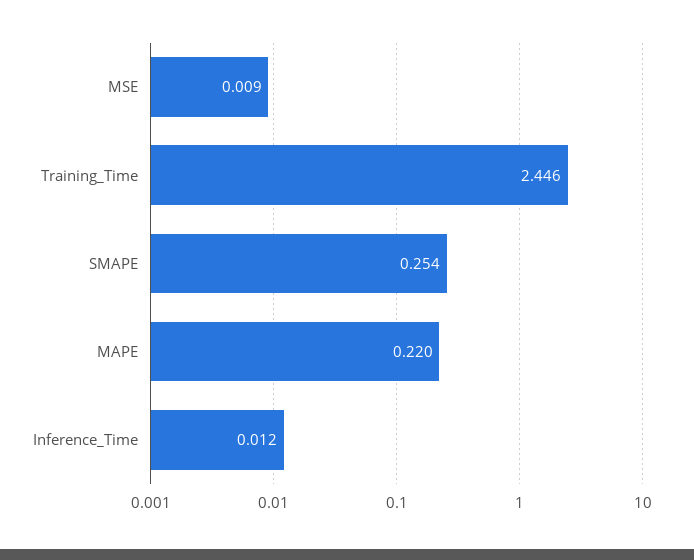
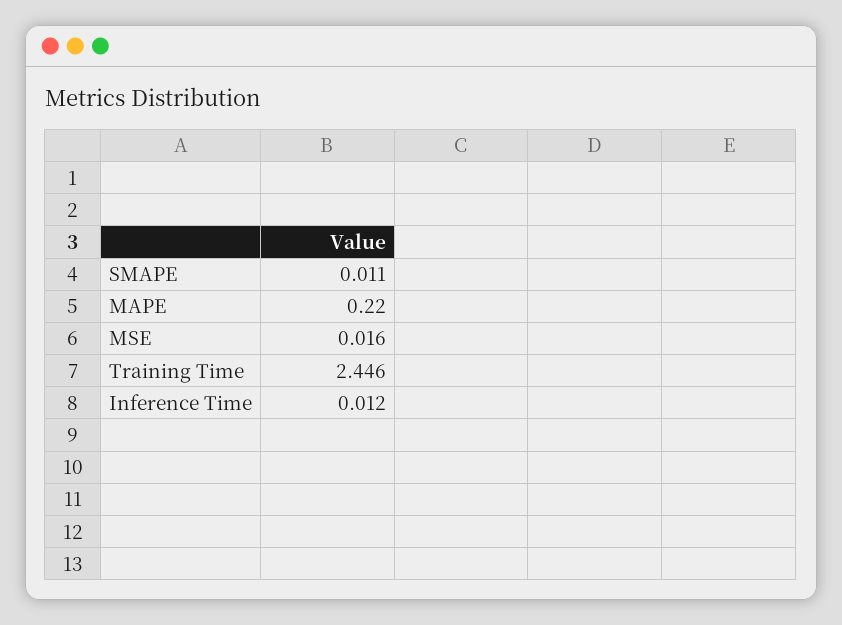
  {
-   "MSE": 0.009,
+   "MSE": 0.016,
    "Training_Time": 2.446,
-   "SMAPE": 0.254,
+   "SMAPE": 0.011,
    "MAPE": 0.22,
    "Inference_Time": 0.012
  }

